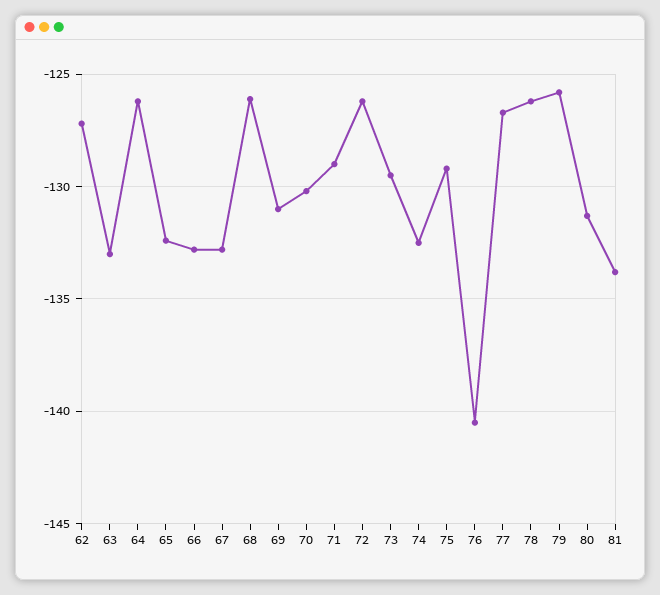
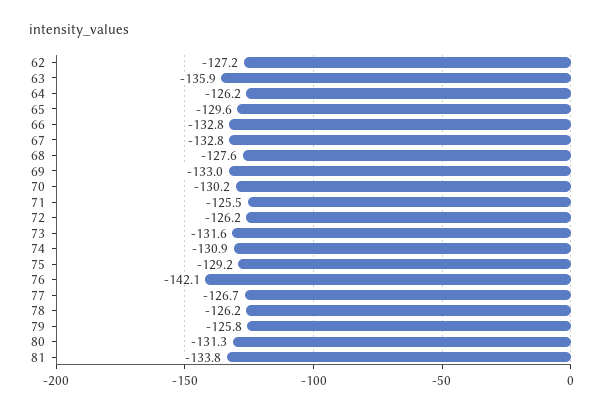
  {
    "62": -127.2,
-   "63": -133,
+   "63": -135.9,
    "64": -126.2,
-   "65": -132.5,
+   "65": -129.6,
    "66": -132.8,
    "67": -132.8,
-   "68": -126,
+   "68": -127.6,
-   "69": -131,
+   "69": -133,
    "70": -130.2,
-   "71": -129,
+   "71": -125.5,
    "72": -126.2,
-   "73": -129.5,
+   "73": -131.6,
-   "74": -132.5,
+   "74": -130.9,
    "75": -129.2,
-   "76": -140.5,
+   "76": -142.1,
    "77": -126.7,
    "78": -126.2,
    "79": -125.8,
    "80": -131.3,
    "81": -133.8
  }

